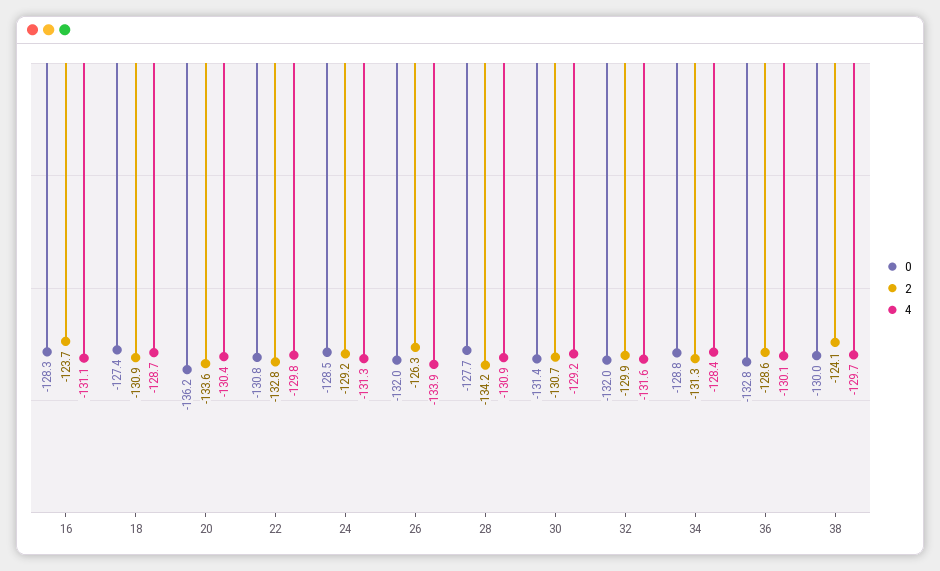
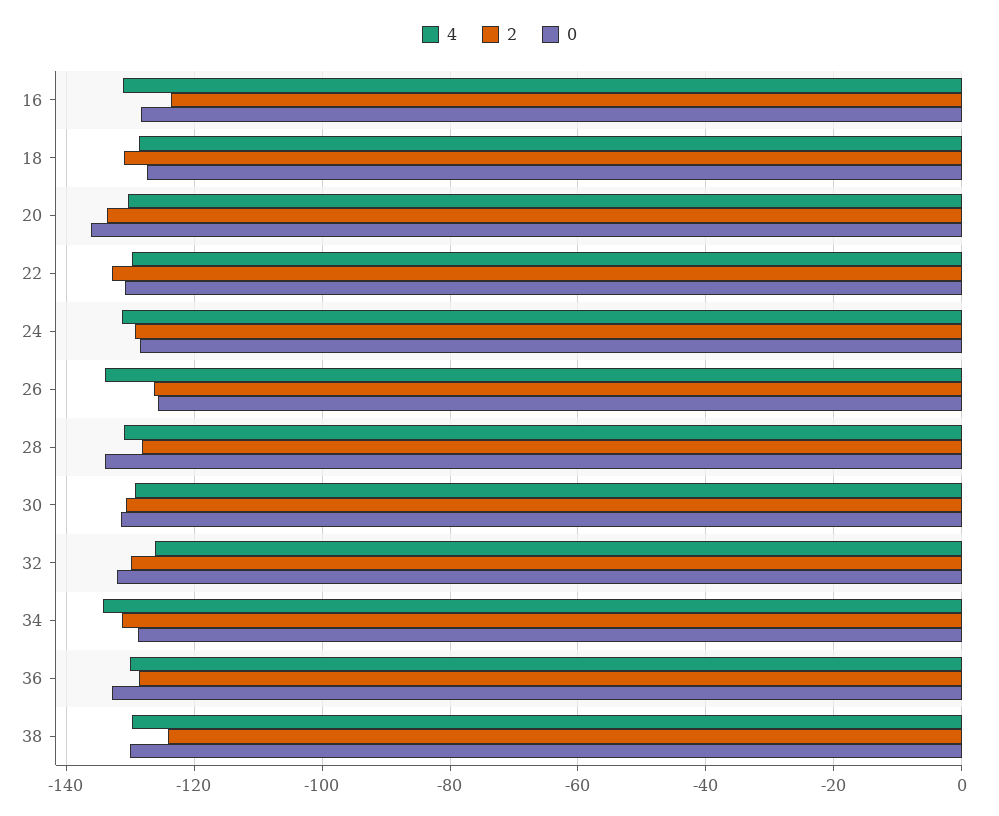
  {
    "0": {
      "16": -128.3,
      "18": -127.4,
      "20": -136.2,
      "22": -130.8,
      "24": -128.5,
-     "26": -132,
+     "26": -126,
-     "28": -127.7,
+     "28": -134,
      "30": -131.4,
      "32": -132,
      "34": -128.8,
      "36": -132.8,
      "38": -130
    },
    "2": {
      "16": -123.7,
      "18": -130.9,
      "20": -133.6,
      "22": -132.8,
      "24": -129.2,
      "26": -126.3,
-     "28": -134.2,
+     "28": -128,
      "30": -130.7,
      "32": -129.9,
      "34": -131.3,
      "36": -128.6,
      "38": -124.1
    },
    "4": {
      "16": -131.1,
      "18": -128.7,
      "20": -130.4,
      "22": -129.8,
      "24": -131.3,
      "26": -133.9,
      "28": -130.9,
      "30": -129.2,
-     "32": -131.6,
+     "32": -126,
-     "34": -128.4,
+     "34": -134,
      "36": -130.1,
      "38": -129.7
    }
  }

